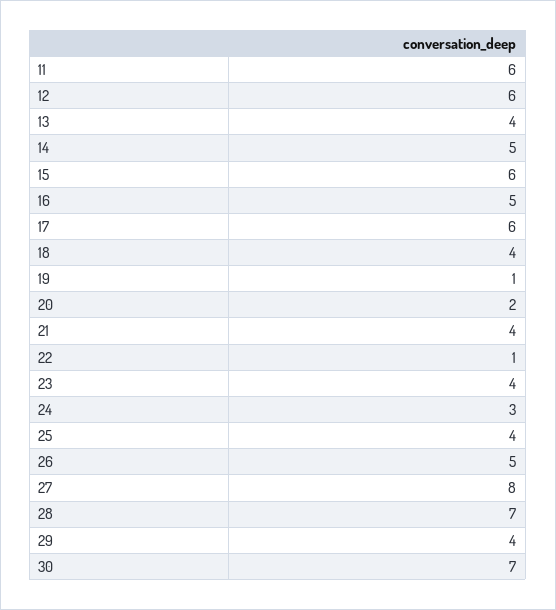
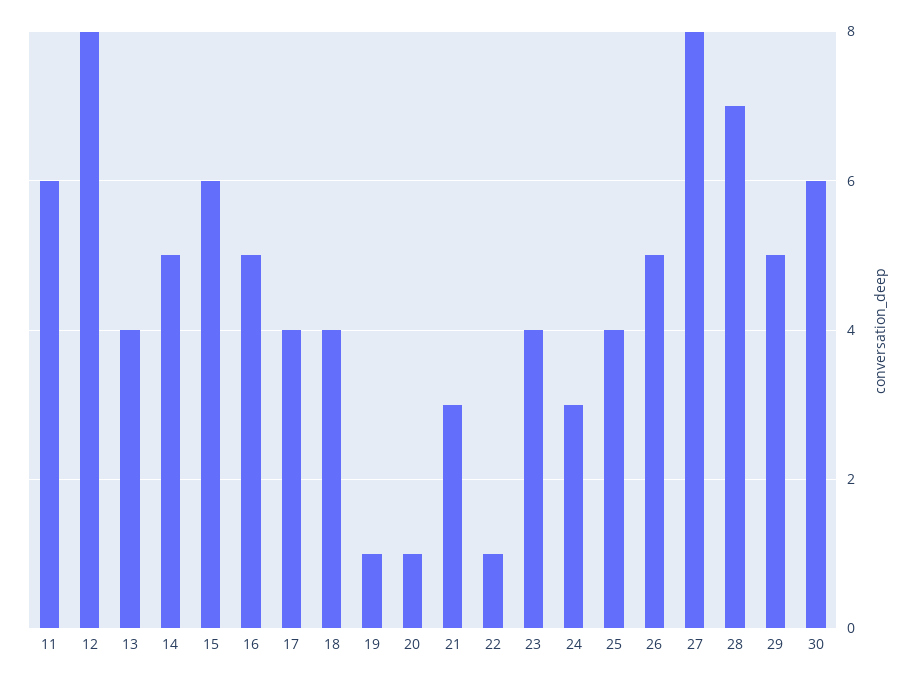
  {
    "11": 6,
-   "12": 6,
+   "12": 8,
    "13": 4,
    "14": 5,
    "15": 6,
    "16": 5,
-   "17": 6,
+   "17": 4,
    "18": 4,
    "19": 1,
-   "20": 2,
+   "20": 1,
-   "21": 4,
+   "21": 3,
    "22": 1,
    "23": 4,
    "24": 3,
    "25": 4,
    "26": 5,
    "27": 8,
    "28": 7,
-   "29": 4,
+   "29": 5,
-   "30": 7
+   "30": 6
  }

